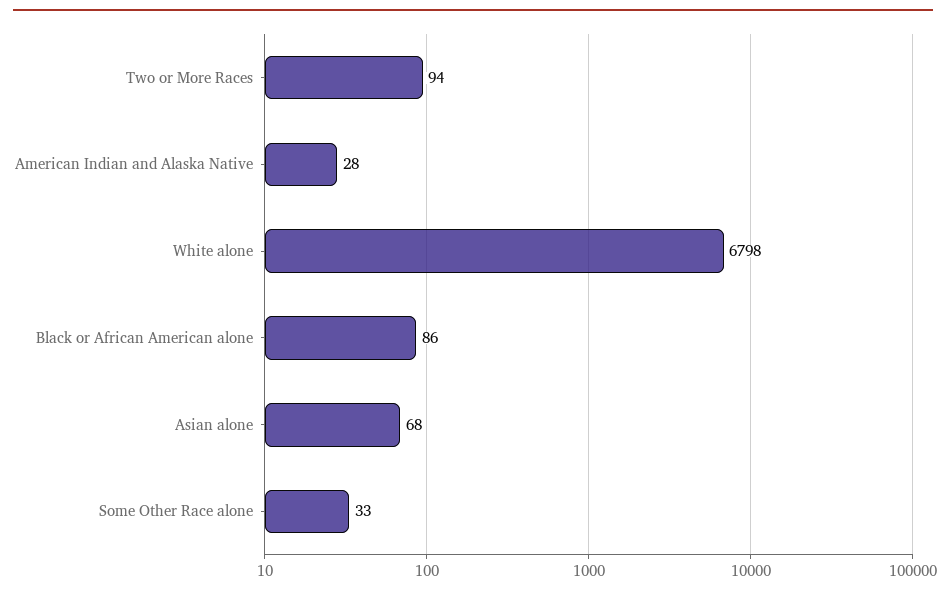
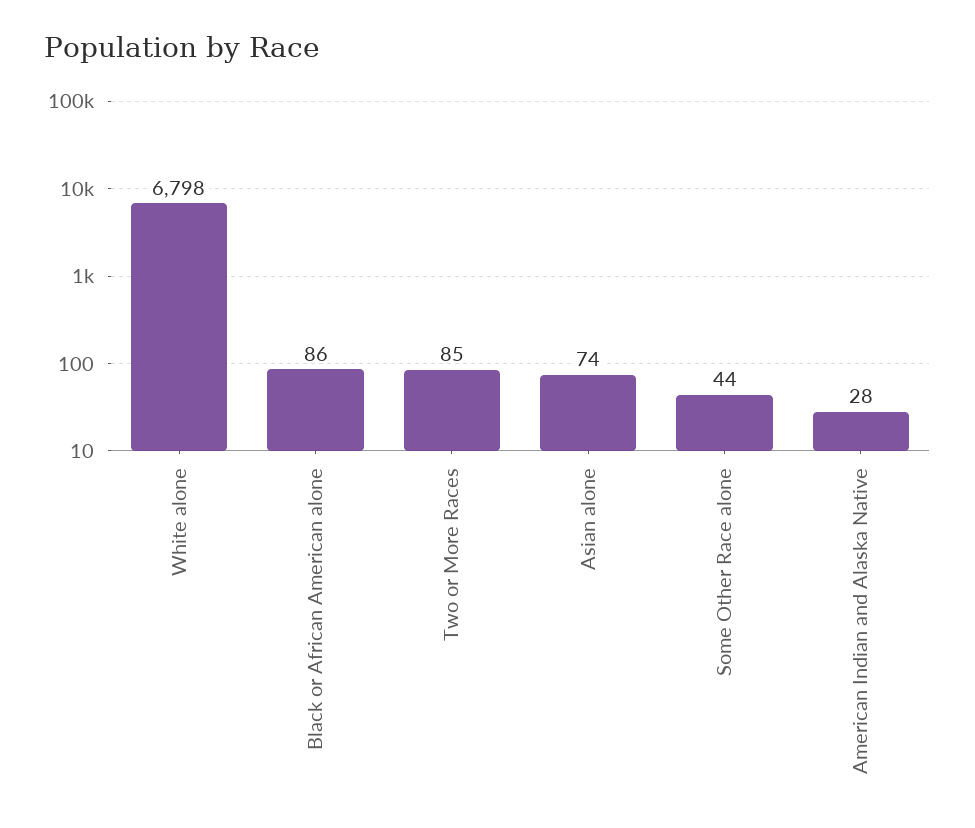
  {
-   "Two or More Races": 94,
+   "Two or More Races": 85,
    "American Indian and Alaska Native": 28,
    "White alone": 6798,
    "Black or African American alone": 86,
-   "Asian alone": 68,
+   "Asian alone": 74,
-   "Some Other Race alone": 33
+   "Some Other Race alone": 44
  }

